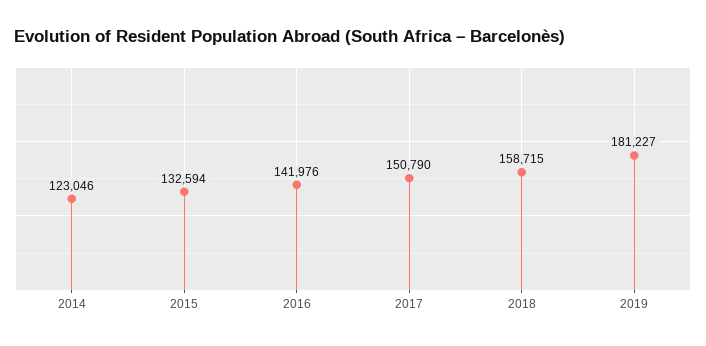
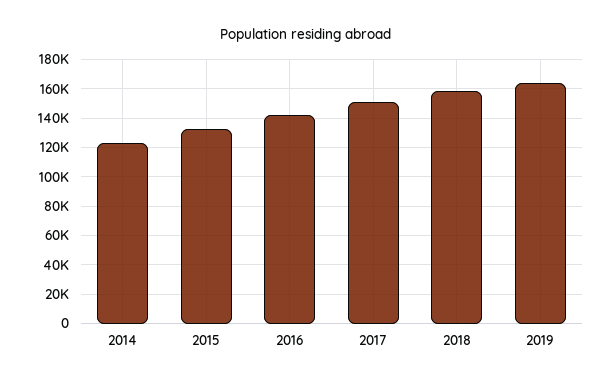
  {
    "2014": 123046,
    "2015": 132594,
    "2016": 141976,
    "2017": 150790,
    "2018": 158715,
-   "2019": 181227
+   "2019": 165000
  }

